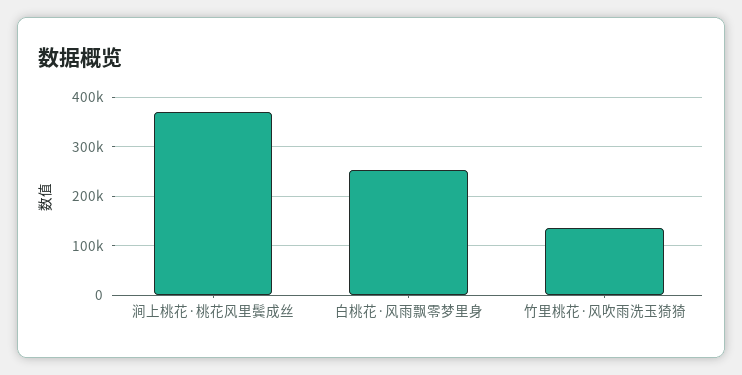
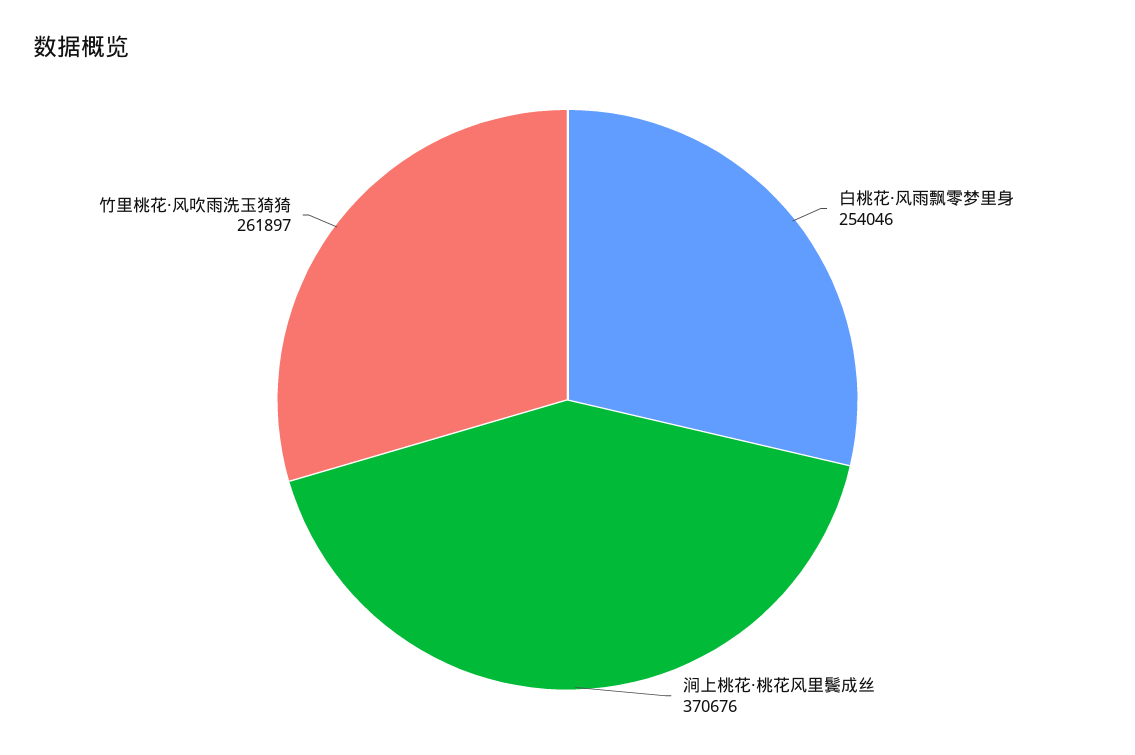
  {
    "涧上桃花·桃花风里鬓成丝": 370676,
    "白桃花·风雨飘零梦里身": 254046,
-   "竹里桃花·风吹雨洗玉猗猗": 140000
+   "竹里桃花·风吹雨洗玉猗猗": 261897
  }

